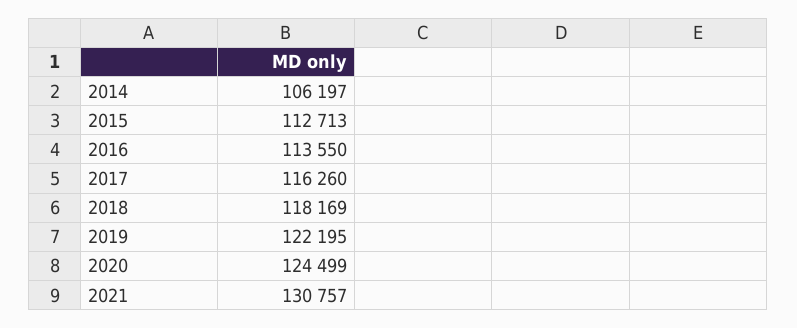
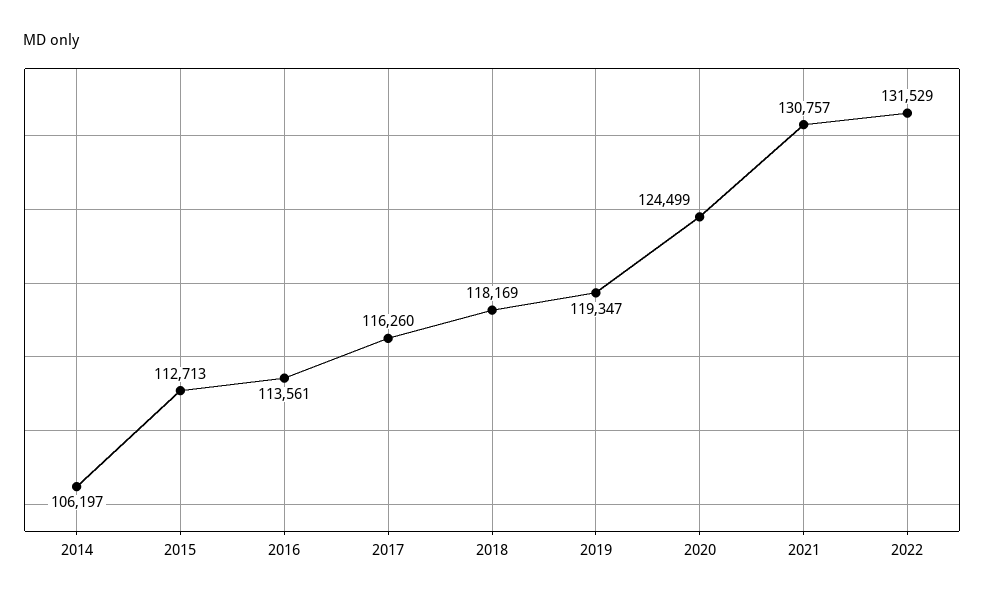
  {
    "2014": 106197,
    "2015": 112713,
-   "2016": 113550,
+   "2016": 113561,
    "2017": 116260,
    "2018": 118169,
-   "2019": 122195,
+   "2019": 119347,
    "2020": 124499,
-   "2021": 130757
+   "2021": 130757,
+   "2022": 131529
  }

